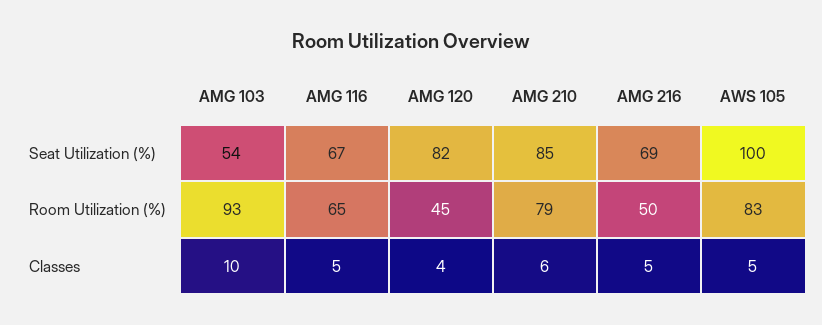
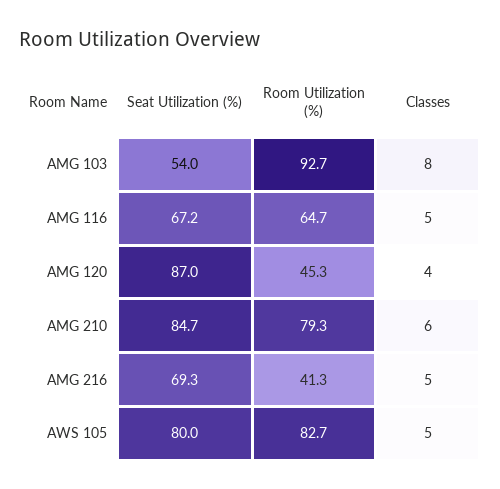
  {
    "AMG 103": {
      "Seat Utilization (%)": 54,
      "Room Utilization (%)": 92.7,
-     "Classes": 10
+     "Classes": 8
    },
    "AMG 116": {
      "Seat Utilization (%)": 67.2,
      "Room Utilization (%)": 64.7,
      "Classes": 5
    },
    "AMG 120": {
-     "Seat Utilization (%)": 82,
+     "Seat Utilization (%)": 87,
      "Room Utilization (%)": 45.3,
      "Classes": 4
    },
    "AMG 210": {
      "Seat Utilization (%)": 84.7,
      "Room Utilization (%)": 79.3,
      "Classes": 6
    },
    "AMG 216": {
      "Seat Utilization (%)": 69.3,
-     "Room Utilization (%)": 50,
+     "Room Utilization (%)": 41.3,
      "Classes": 5
    },
    "AWS 105": {
-     "Seat Utilization (%)": 100,
+     "Seat Utilization (%)": 80,
      "Room Utilization (%)": 82.7,
      "Classes": 5
    }
  }

